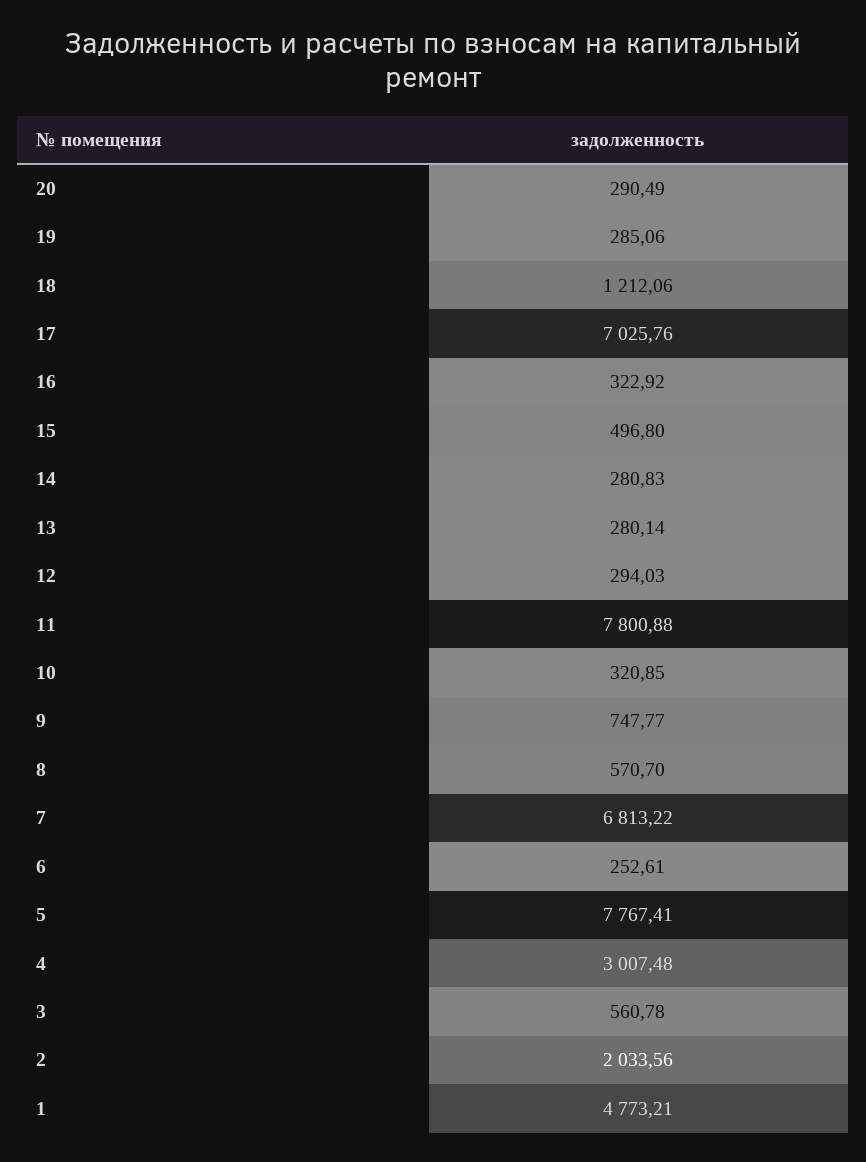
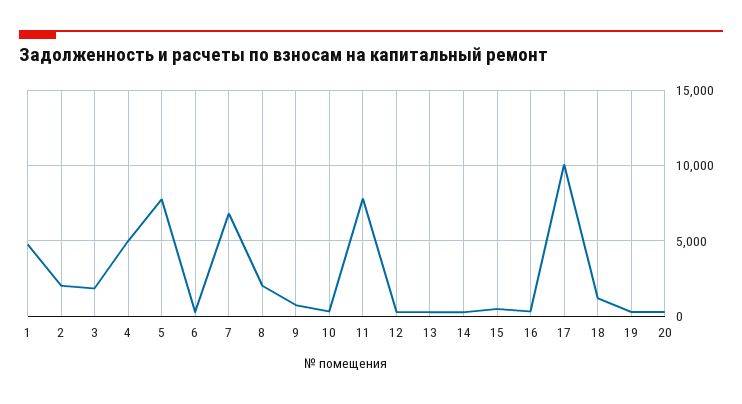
  {
    "20": 290.49,
    "19": 285.06,
    "18": 1212.06,
-   "17": 7025.76,
+   "17": 10000,
    "16": 322.92,
    "15": 496.8,
    "14": 280.83,
    "13": 280.14,
    "12": 294.03,
    "11": 7800.88,
    "10": 320.85,
    "9": 747.77,
-   "8": 570.7,
+   "8": 2000,
    "7": 6813.22,
    "6": 252.61,
    "5": 7767.41,
-   "4": 3007.48,
+   "4": 5000,
-   "3": 560.78,
+   "3": 2000,
    "2": 2033.56,
    "1": 4773.21
  }

